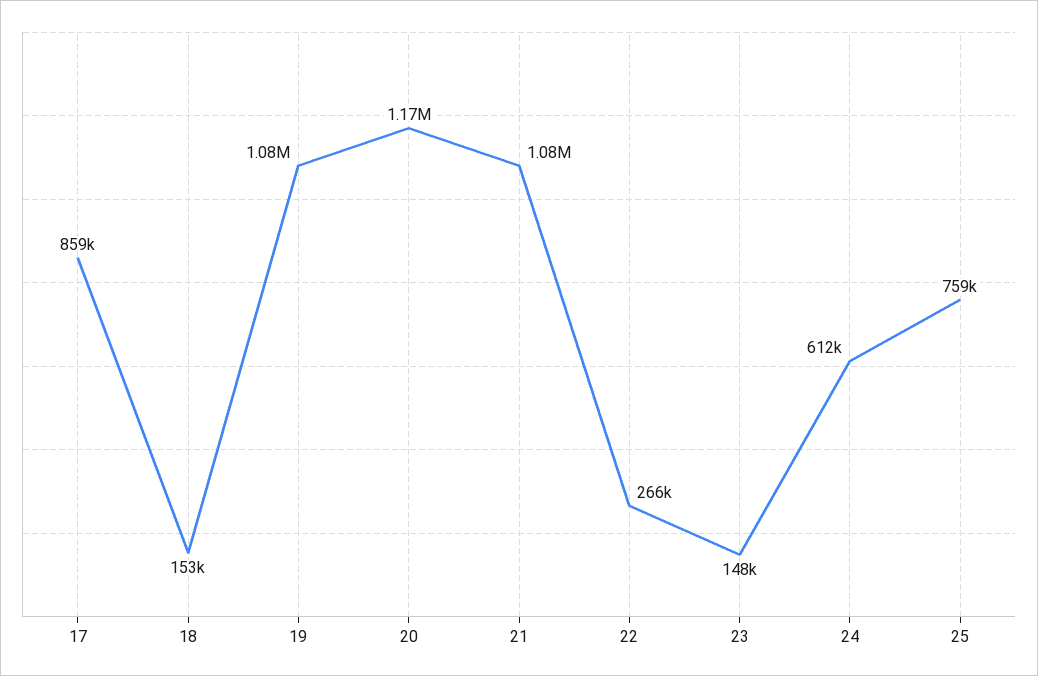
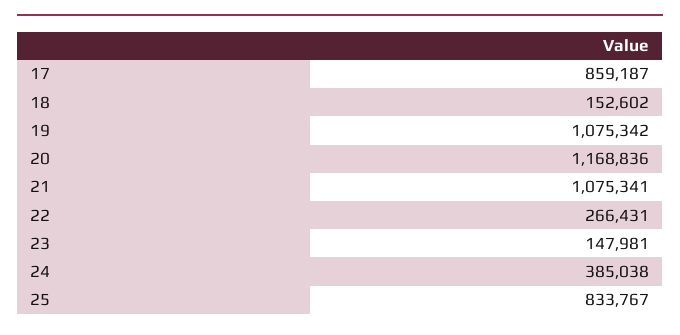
  {
    "17": 859187,
    "18": 152602,
    "19": 1075342,
    "20": 1168836,
    "21": 1075341,
    "22": 266431,
    "23": 147981,
-   "24": 612000,
+   "24": 385038,
-   "25": 759000
+   "25": 833767
  }

